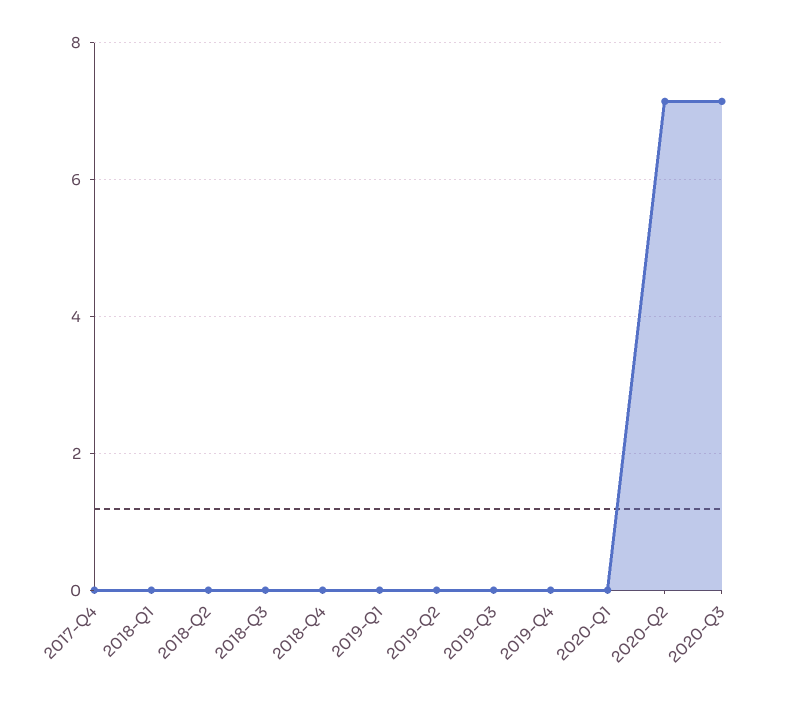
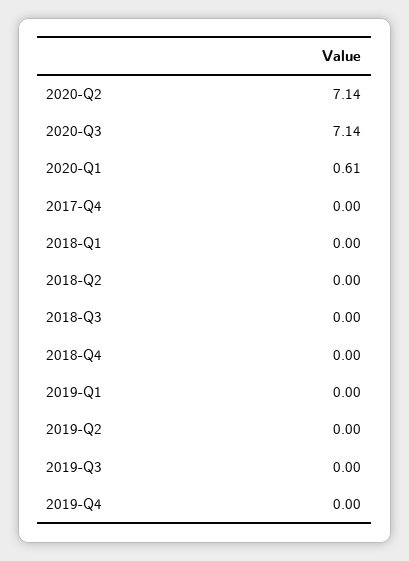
  {
    "2017-Q4": 0,
    "2018-Q1": 0,
    "2018-Q2": 0,
    "2018-Q3": 0,
    "2018-Q4": 0,
    "2019-Q1": 0,
    "2019-Q2": 0,
    "2019-Q3": 0,
    "2019-Q4": 0,
-   "2020-Q1": 0,
+   "2020-Q1": 0.61,
    "2020-Q2": 7.14,
    "2020-Q3": 7.14
  }

